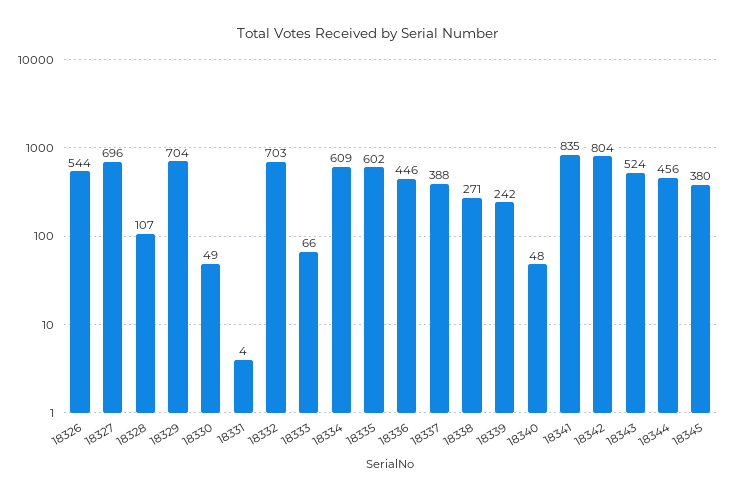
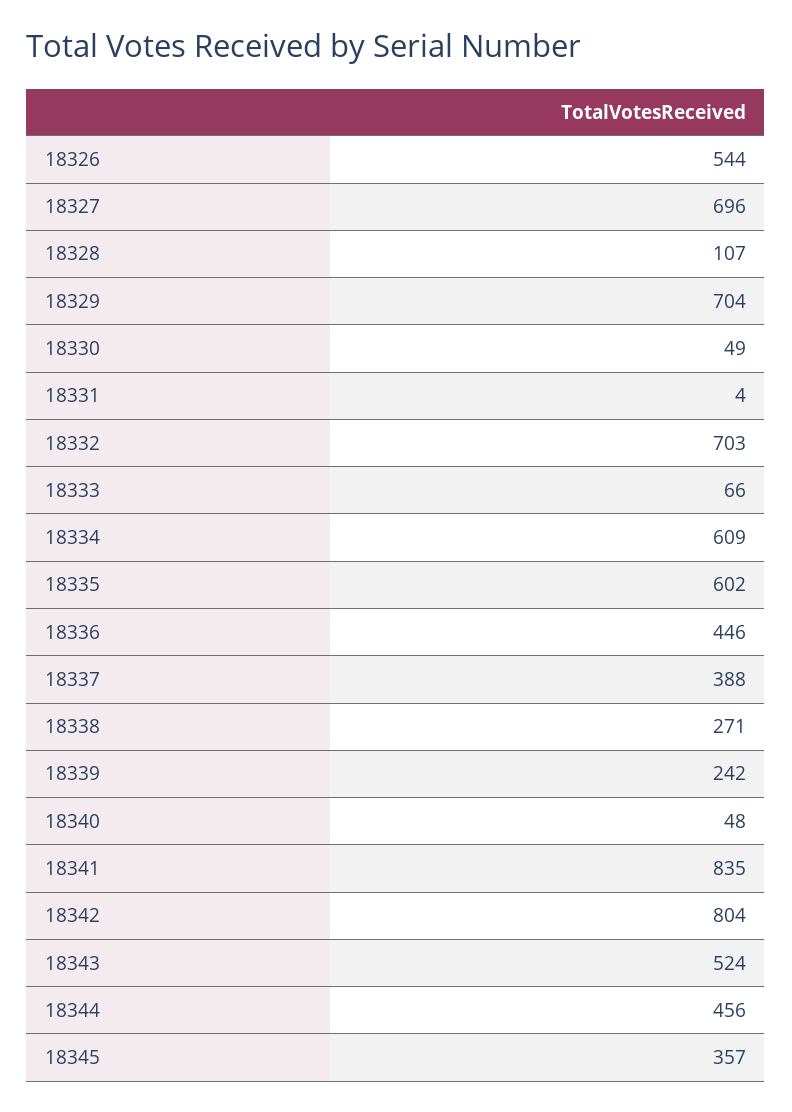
  {
    "18326": 544,
    "18327": 696,
    "18328": 107,
    "18329": 704,
    "18330": 49,
    "18331": 4,
    "18332": 703,
    "18333": 66,
    "18334": 609,
    "18335": 602,
    "18336": 446,
    "18337": 388,
    "18338": 271,
    "18339": 242,
    "18340": 48,
    "18341": 835,
    "18342": 804,
    "18343": 524,
    "18344": 456,
-   "18345": 380
+   "18345": 357
  }

